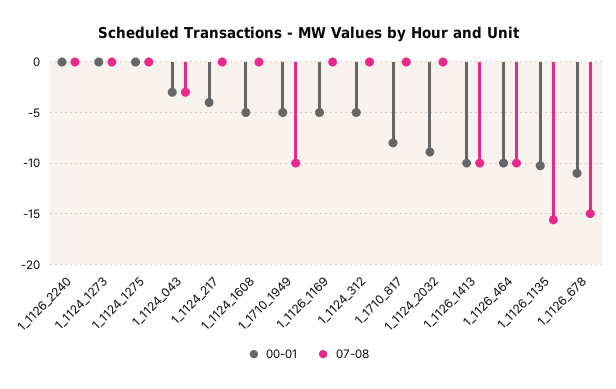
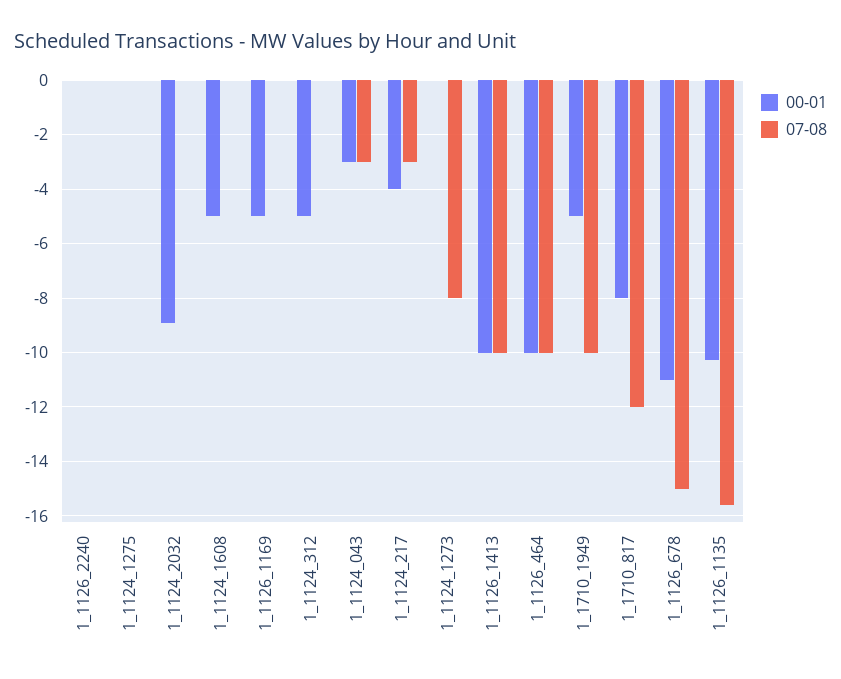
  {
    "00-01": {
      "1_1126_2240": 0,
      "1_1124_1273": 0,
      "1_1124_1275": 0,
      "1_1124_043": -3,
      "1_1124_217": -4,
      "1_1124_1608": -5,
      "1_1710_1949": -5,
      "1_1126_1169": -5,
      "1_1124_312": -5,
      "1_1710_817": -8,
      "1_1124_2032": -9,
      "1_1126_1413": -10,
      "1_1126_464": -10,
      "1_1126_1135": -10.25,
      "1_1126_678": -11
    },
    "07-08": {
      "1_1126_2240": 0,
-     "1_1124_1273": 0,
+     "1_1124_1273": -8,
      "1_1124_1275": 0,
      "1_1124_043": -3,
-     "1_1124_217": 0,
+     "1_1124_217": -3,
      "1_1124_1608": 0,
      "1_1710_1949": -10,
      "1_1126_1169": 0,
      "1_1124_312": 0,
-     "1_1710_817": 0,
+     "1_1710_817": -12,
      "1_1124_2032": 0,
      "1_1126_1413": -10,
      "1_1126_464": -10,
      "1_1126_1135": -15.5,
      "1_1126_678": -15
    }
  }

